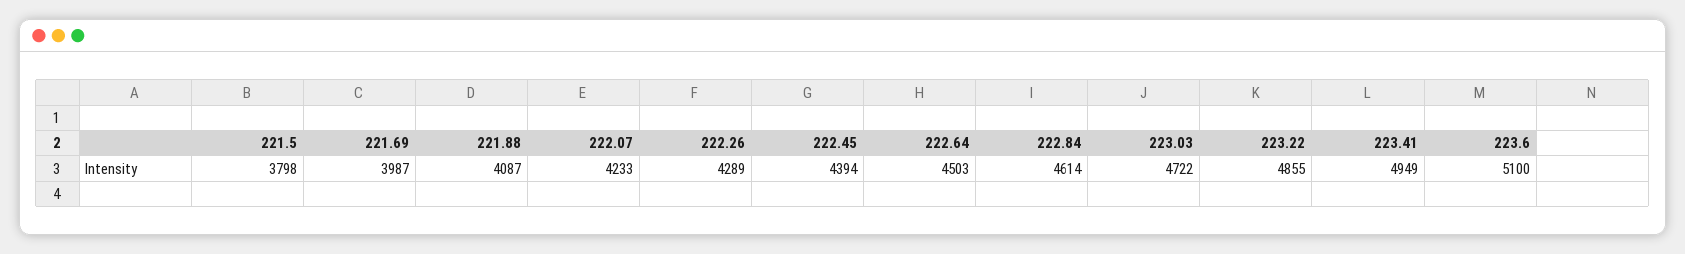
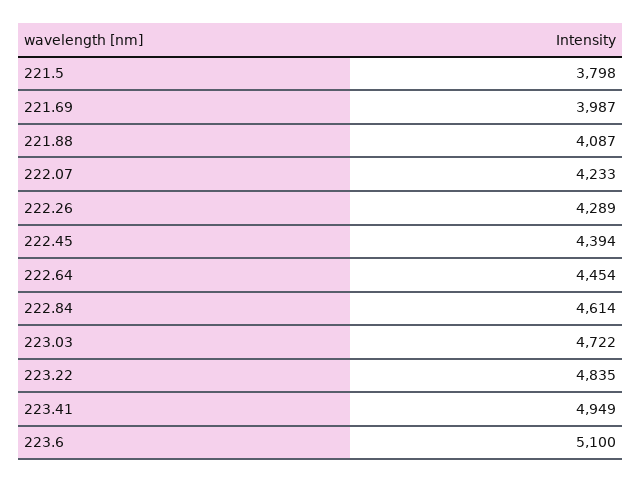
  {
    "221.5": 3798,
    "221.69": 3987,
    "221.88": 4087,
    "222.07": 4233,
    "222.26": 4289,
    "222.45": 4394,
-   "222.64": 4503,
+   "222.64": 4454,
    "222.84": 4614,
    "223.03": 4722,
-   "223.22": 4855,
+   "223.22": 4835,
    "223.41": 4949,
    "223.6": 5100
  }

